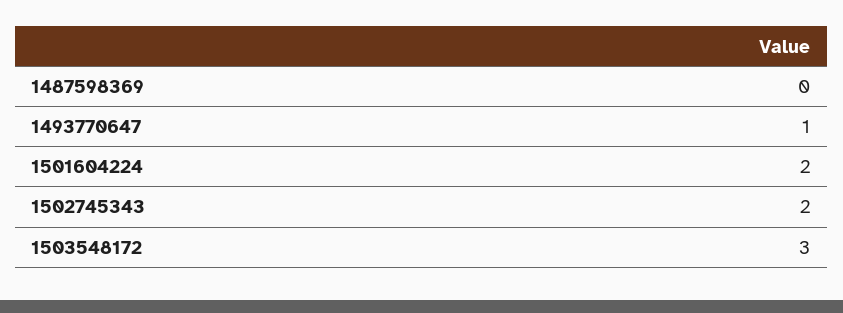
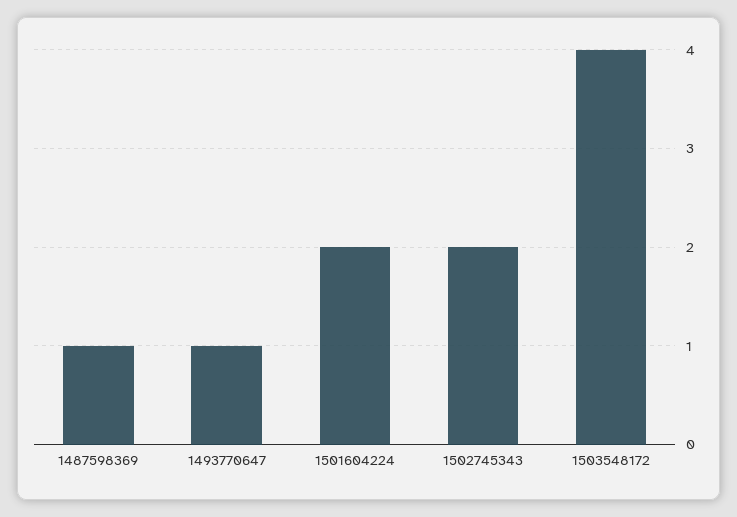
  {
-   "1487598369": 0,
+   "1487598369": 1,
    "1493770647": 1,
    "1501604224": 2,
    "1502745343": 2,
-   "1503548172": 3
+   "1503548172": 4
  }

